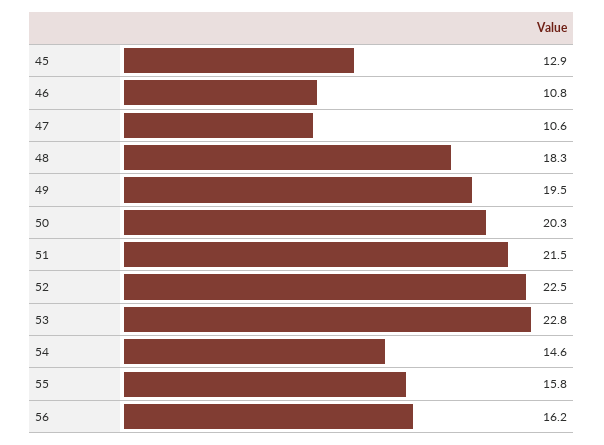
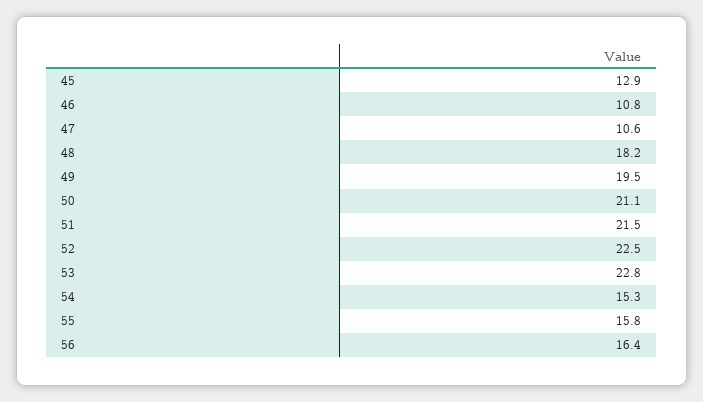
  {
    "45": 12.9,
    "46": 10.8,
    "47": 10.6,
-   "48": 18.3,
+   "48": 18.2,
    "49": 19.5,
-   "50": 20.3,
+   "50": 21.1,
    "51": 21.5,
    "52": 22.5,
    "53": 22.8,
-   "54": 14.6,
+   "54": 15.3,
    "55": 15.8,
-   "56": 16.2
+   "56": 16.4
  }

